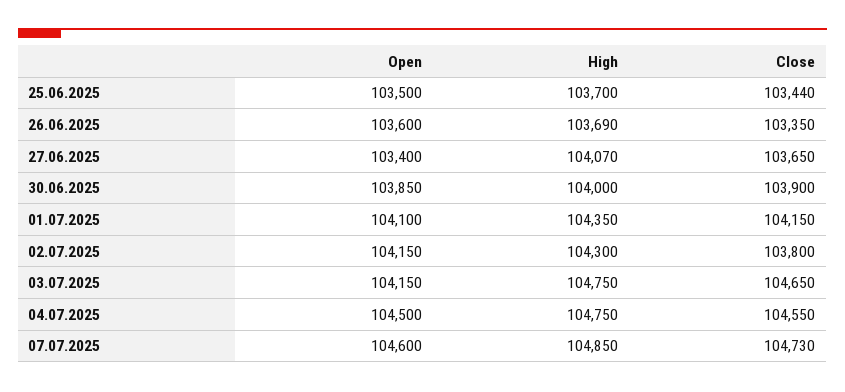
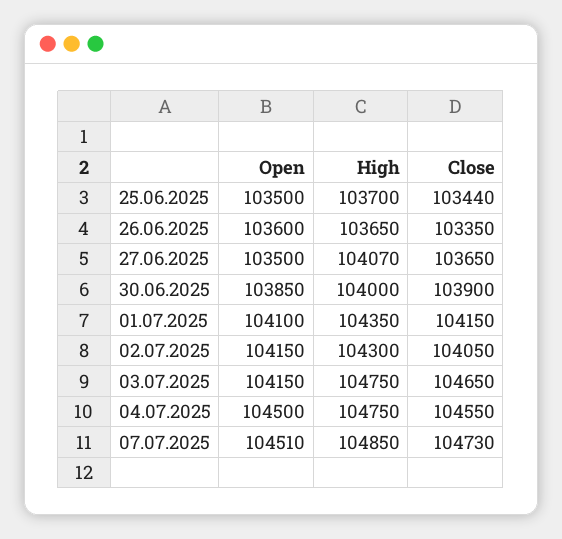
  {
    "Open": {
      "25.06.2025": 103500,
      "26.06.2025": 103600,
-     "27.06.2025": 103400,
+     "27.06.2025": 103500,
      "30.06.2025": 103850,
      "01.07.2025": 104100,
      "02.07.2025": 104150,
      "03.07.2025": 104150,
      "04.07.2025": 104500,
-     "07.07.2025": 104600
+     "07.07.2025": 104510
    },
    "High": {
      "25.06.2025": 103700,
-     "26.06.2025": 103690,
+     "26.06.2025": 103650,
      "27.06.2025": 104070,
      "30.06.2025": 104000,
      "01.07.2025": 104350,
      "02.07.2025": 104300,
      "03.07.2025": 104750,
      "04.07.2025": 104750,
      "07.07.2025": 104850
    },
    "Close": {
      "25.06.2025": 103440,
      "26.06.2025": 103350,
      "27.06.2025": 103650,
      "30.06.2025": 103900,
      "01.07.2025": 104150,
-     "02.07.2025": 103800,
+     "02.07.2025": 104050,
      "03.07.2025": 104650,
      "04.07.2025": 104550,
      "07.07.2025": 104730
    }
  }

